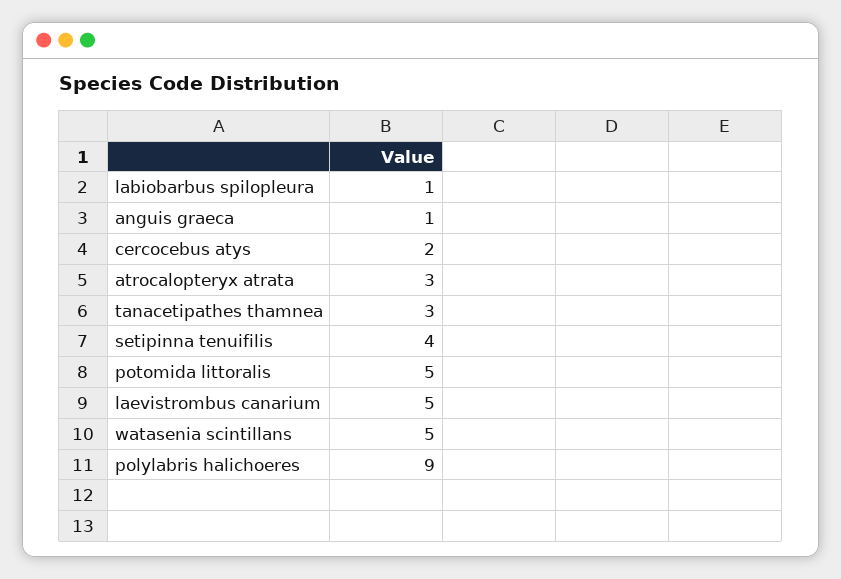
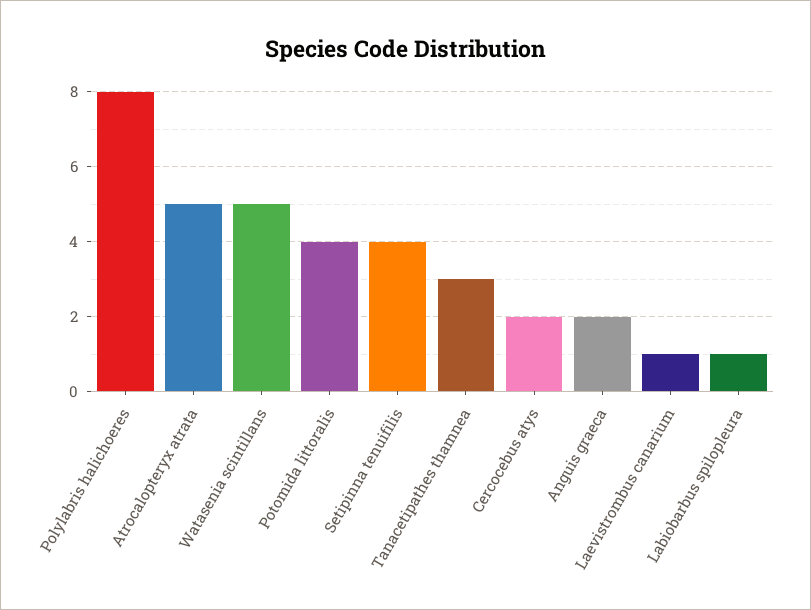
  {
    "labiobarbus spilopleura": 1,
-   "anguis graeca": 1,
+   "anguis graeca": 2,
    "cercocebus atys": 2,
-   "atrocalopteryx atrata": 3,
+   "atrocalopteryx atrata": 5,
    "tanacetipathes thamnea": 3,
    "setipinna tenuifilis": 4,
-   "potomida littoralis": 5,
+   "potomida littoralis": 4,
-   "laevistrombus canarium": 5,
+   "laevistrombus canarium": 1,
    "watasenia scintillans": 5,
-   "polylabris halichoeres": 9
+   "polylabris halichoeres": 8
  }

